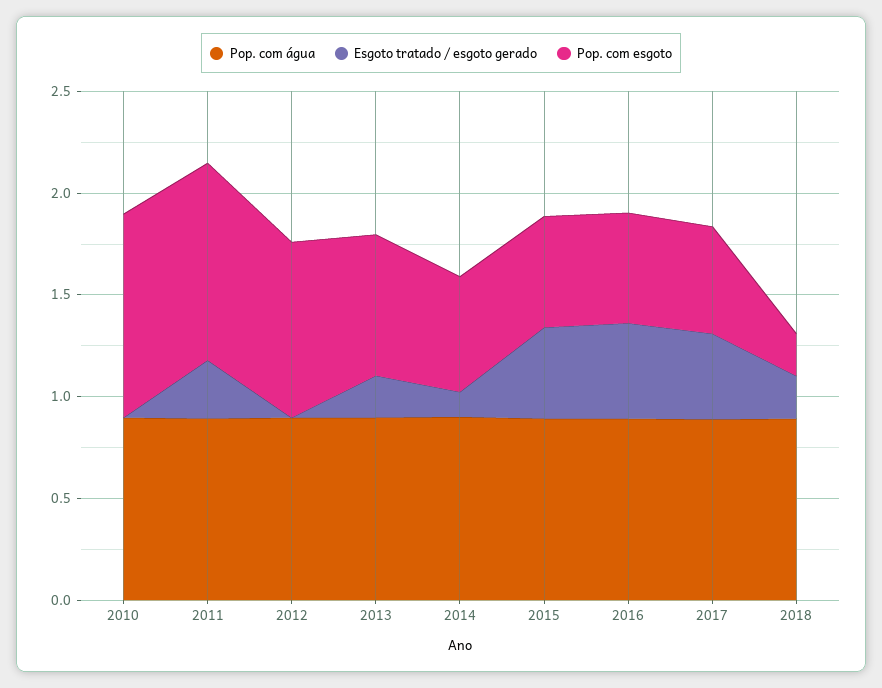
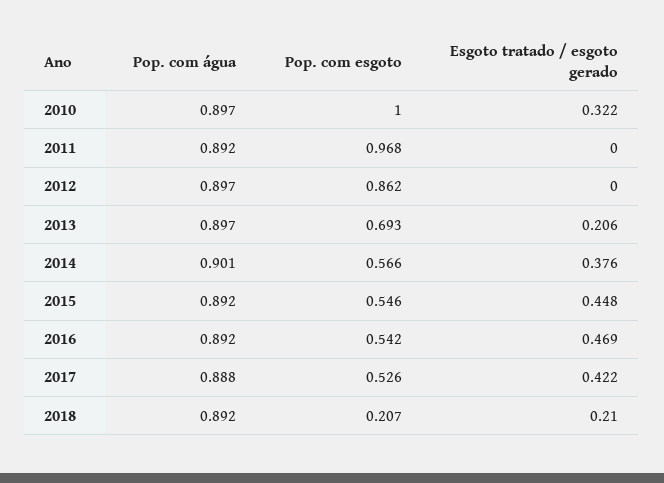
  {
    "Pop. com água": {
      "2010": 0.897,
      "2011": 0.892,
      "2012": 0.897,
      "2013": 0.897,
      "2014": 0.901,
      "2015": 0.892,
      "2016": 0.892,
      "2017": 0.888,
      "2018": 0.892
    },
    "Esgoto tratado / esgoto gerado": {
-     "2010": 0,
+     "2010": 0.322,
-     "2011": 0.3,
+     "2011": 0,
      "2012": 0,
      "2013": 0.206,
-     "2014": 0.1,
+     "2014": 0.376,
      "2015": 0.448,
      "2016": 0.469,
      "2017": 0.422,
      "2018": 0.21
    },
    "Pop. com esgoto": {
      "2010": 1,
      "2011": 0.968,
      "2012": 0.862,
      "2013": 0.693,
      "2014": 0.566,
      "2015": 0.546,
      "2016": 0.542,
      "2017": 0.526,
      "2018": 0.207
    }
  }

